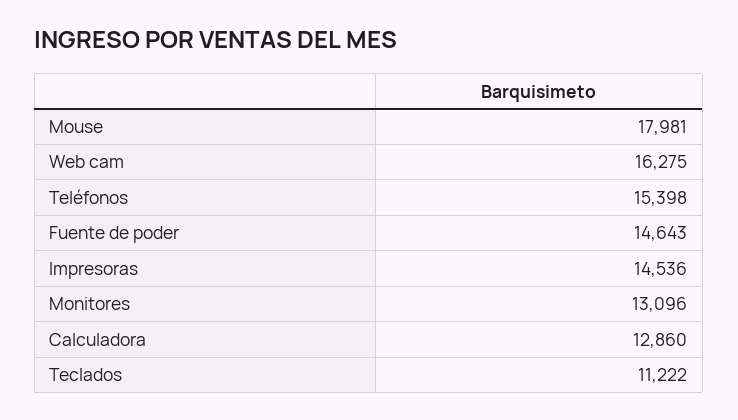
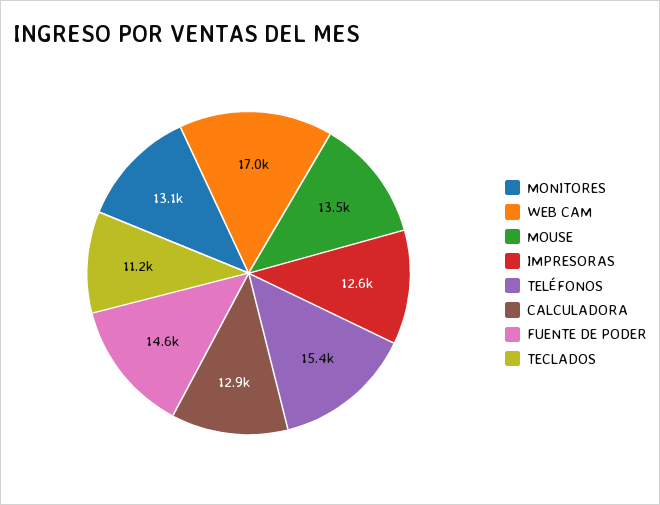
  {
-   "Mouse": 17981,
+   "Mouse": 13500,
-   "Web cam": 16275,
+   "Web cam": 17000,
    "Teléfonos": 15398,
    "Fuente de poder": 14643,
-   "Impresoras": 14536,
+   "Impresoras": 12600,
    "Monitores": 13096,
    "Calculadora": 12860,
    "Teclados": 11222
  }

